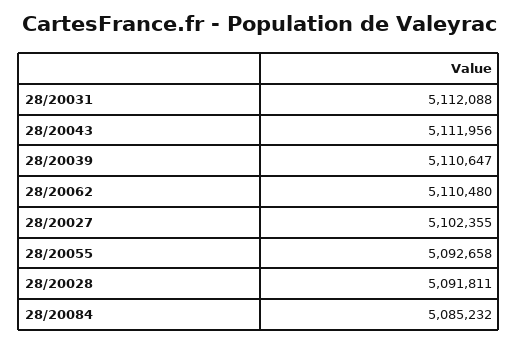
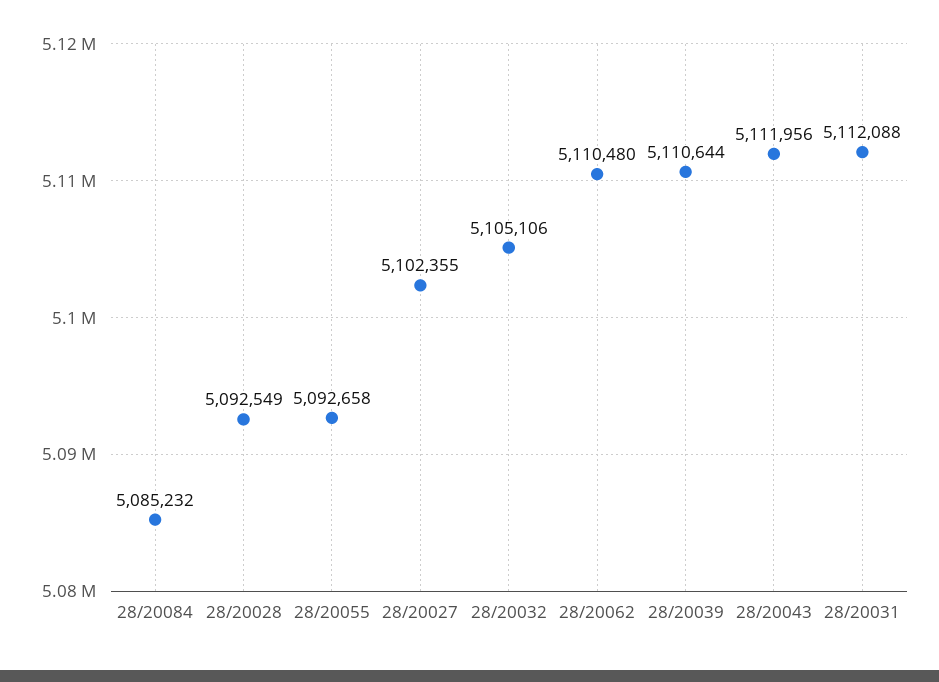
  {
    "28/20031": 5112088,
    "28/20043": 5111956,
-   "28/20039": 5110647,
+   "28/20039": 5110644,
    "28/20062": 5110480,
    "28/20027": 5102355,
    "28/20055": 5092658,
-   "28/20028": 5091811,
+   "28/20028": 5092549,
-   "28/20084": 5085232
+   "28/20084": 5085232,
+   "28/20032": 5105106
  }

